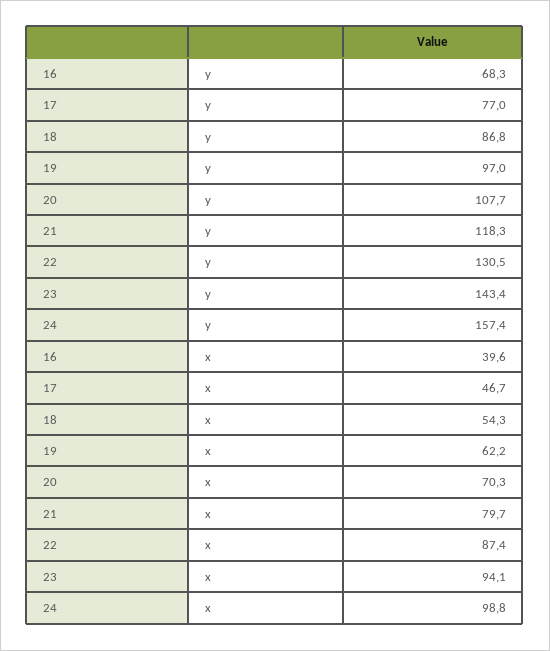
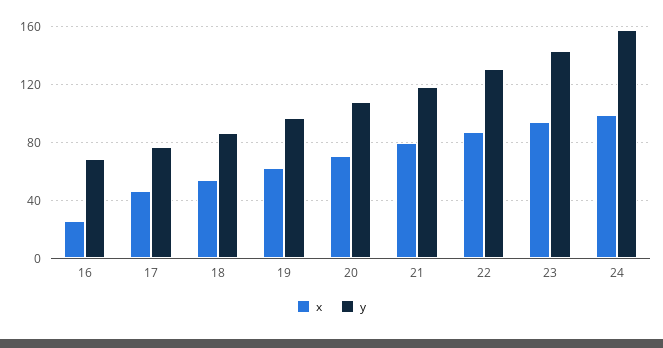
  {
    "y": {
      "16": 68.3,
      "17": 77,
      "18": 86.8,
      "19": 97,
      "20": 107.7,
      "21": 118.3,
      "22": 130.5,
      "23": 143.4,
      "24": 157.4
    },
    "x": {
-     "16": 39.6,
+     "16": 25,
      "17": 46.7,
      "18": 54.3,
      "19": 62.2,
      "20": 70.3,
      "21": 79.7,
      "22": 87.4,
      "23": 94.1,
      "24": 98.8
    }
  }

